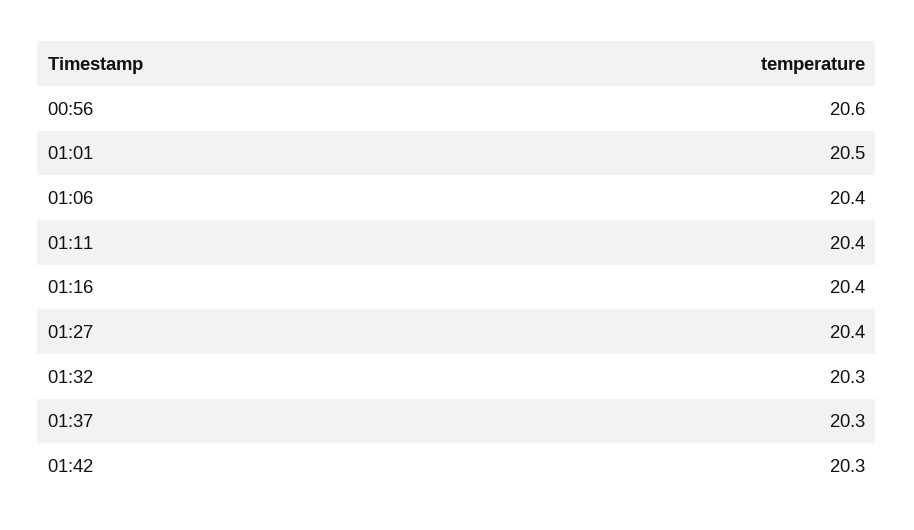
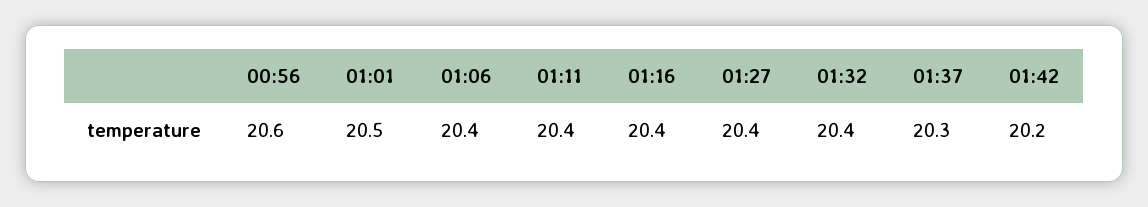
  {
    "00:56": 20.6,
    "01:01": 20.5,
    "01:06": 20.4,
    "01:11": 20.4,
    "01:16": 20.4,
    "01:27": 20.4,
-   "01:32": 20.3,
+   "01:32": 20.4,
    "01:37": 20.3,
-   "01:42": 20.3
+   "01:42": 20.2
  }

